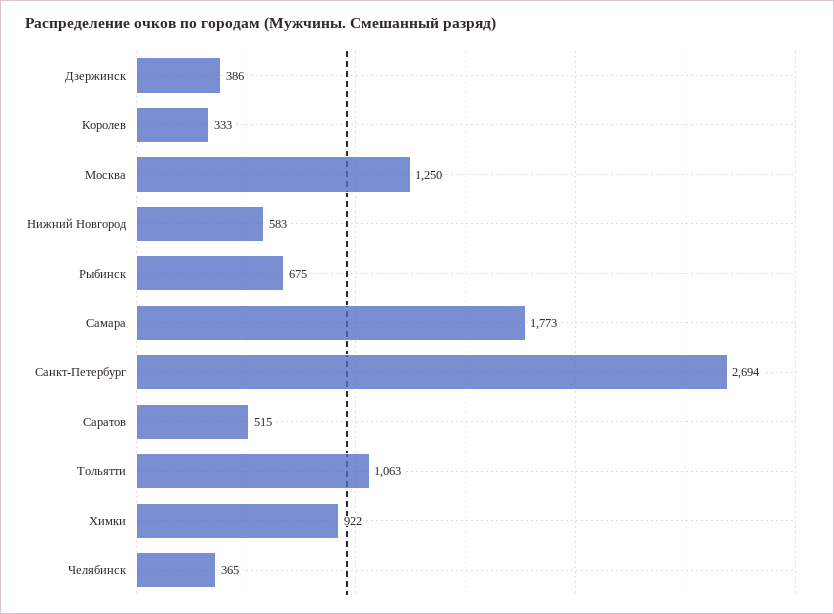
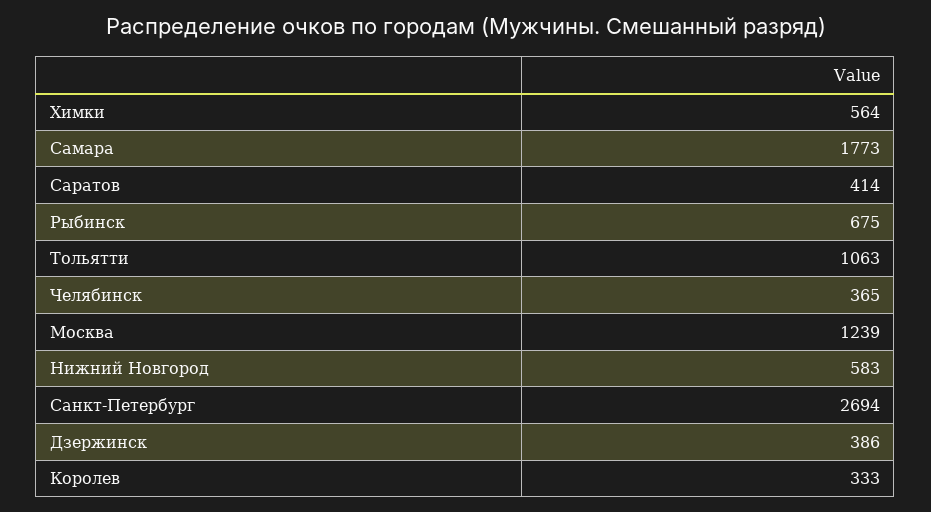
  {
    "Дзержинск": 386,
    "Королев": 333,
-   "Москва": 1250,
+   "Москва": 1239,
    "Нижний Новгород": 583,
    "Рыбинск": 675,
    "Самара": 1773,
    "Санкт-Петербург": 2694,
-   "Саратов": 515,
+   "Саратов": 414,
    "Тольятти": 1063,
-   "Химки": 922,
+   "Химки": 564,
    "Челябинск": 365
  }

